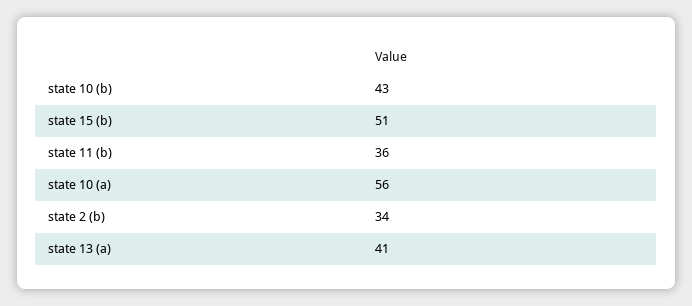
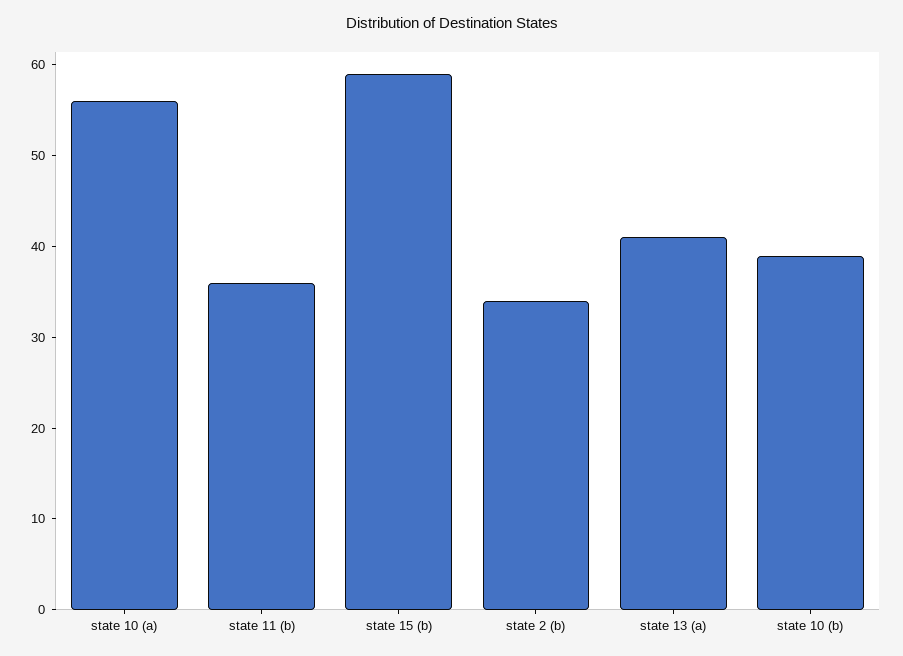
  {
-   "state 10 (b)": 43,
+   "state 10 (b)": 39,
-   "state 15 (b)": 51,
+   "state 15 (b)": 59,
    "state 11 (b)": 36,
    "state 10 (a)": 56,
    "state 2 (b)": 34,
    "state 13 (a)": 41
  }

